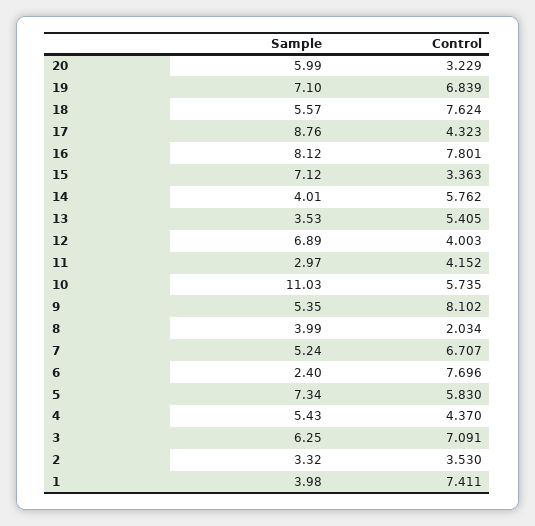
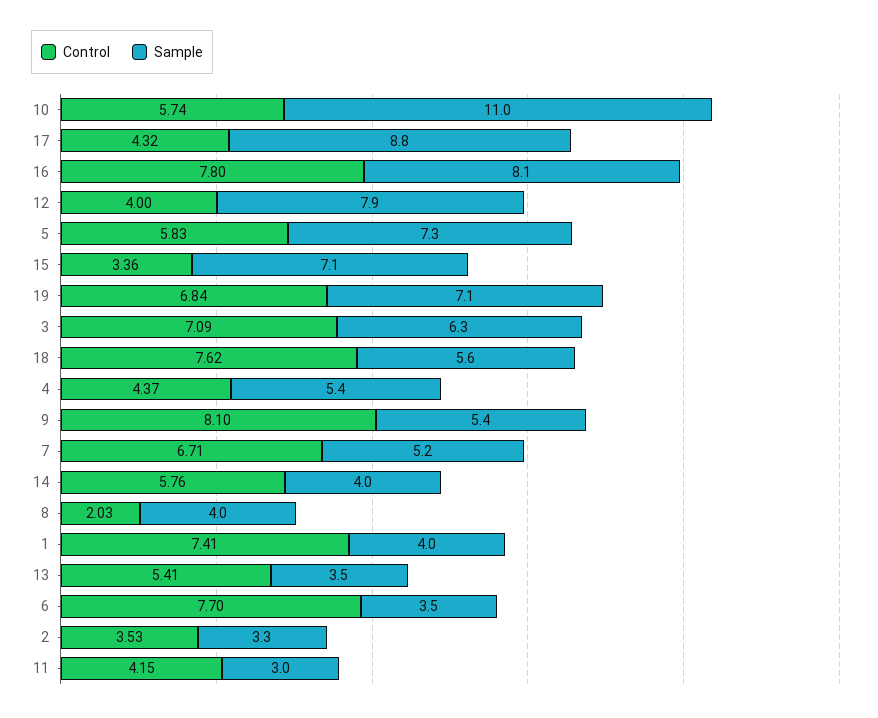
  {
    "Sample": {
-     "20": 5.99,
      "19": 7.1,
      "18": 5.57,
      "17": 8.76,
      "16": 8.12,
      "15": 7.12,
      "14": 4.01,
      "13": 3.53,
-     "12": 6.89,
+     "12": 7.9,
      "11": 2.97,
      "10": 11.03,
      "9": 5.35,
      "8": 3.99,
      "7": 5.24,
-     "6": 2.4,
+     "6": 3.5,
      "5": 7.34,
      "4": 5.43,
      "3": 6.25,
      "2": 3.32,
      "1": 3.98
    },
    "Control": {
-     "20": 3.229,
      "19": 6.839,
      "18": 7.624,
      "17": 4.323,
      "16": 7.801,
      "15": 3.363,
      "14": 5.762,
      "13": 5.405,
      "12": 4.003,
      "11": 4.152,
      "10": 5.735,
      "9": 8.102,
      "8": 2.034,
      "7": 6.707,
      "6": 7.696,
      "5": 5.83,
      "4": 4.37,
      "3": 7.091,
      "2": 3.53,
      "1": 7.411
    }
  }

